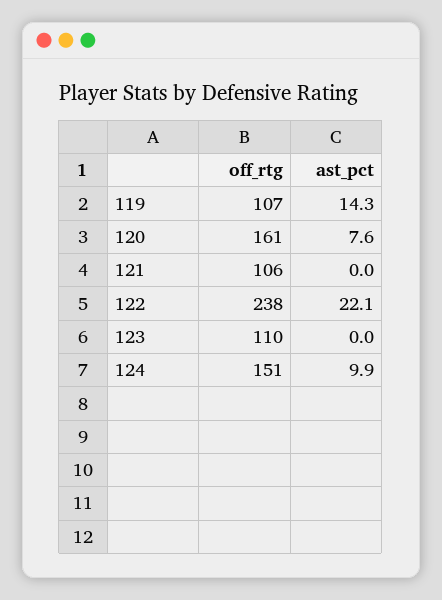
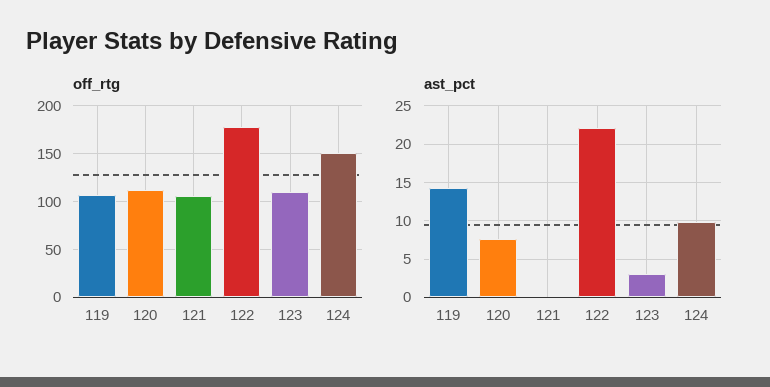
  {
    "off_rtg": {
      "119": 107,
-     "120": 161,
+     "120": 110,
      "121": 106,
-     "122": 238,
+     "122": 180,
      "123": 110,
      "124": 151
    },
    "ast_pct": {
      "119": 14.3,
      "120": 7.6,
      "121": 0,
      "122": 22.1,
-     "123": 0,
+     "123": 3,
      "124": 9.9
    }
  }

